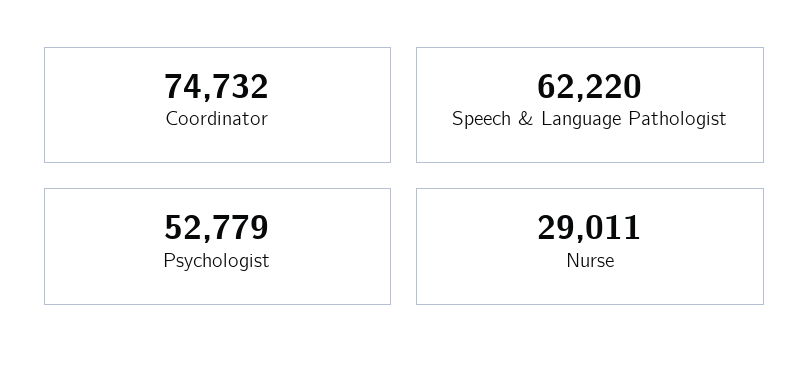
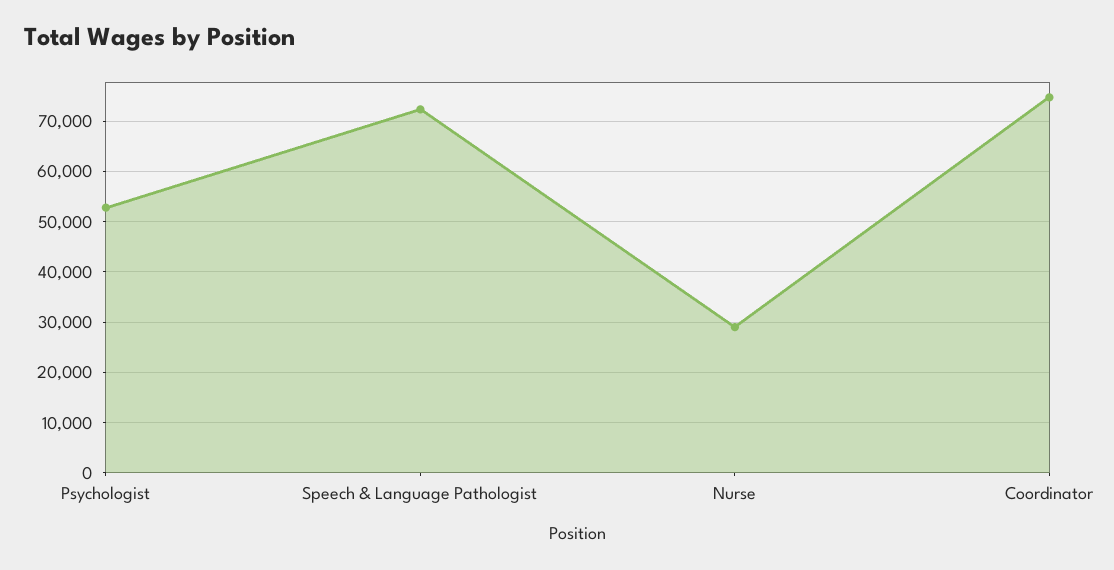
  {
    "Coordinator": 74732,
-   "Speech & Language Pathologist": 62220,
+   "Speech & Language Pathologist": 72000,
    "Psychologist": 52779,
    "Nurse": 29011
  }

